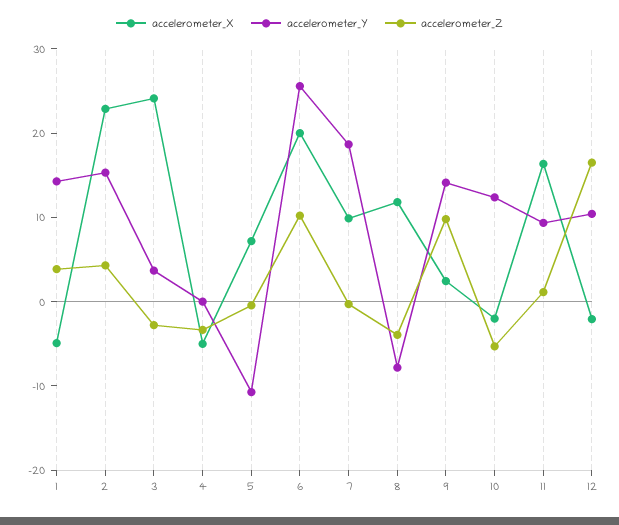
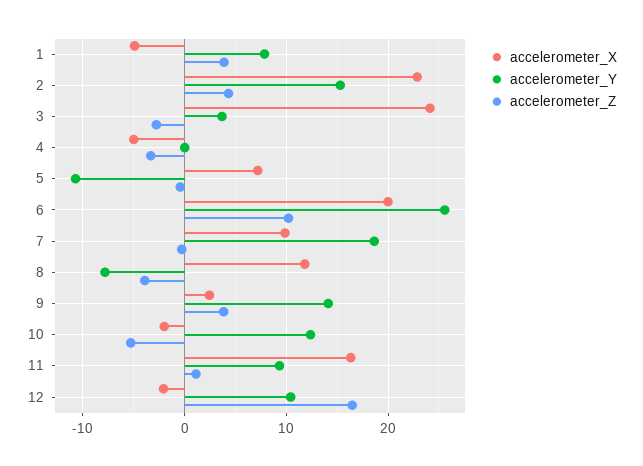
  {
    "accelerometer_X": {
      "1": -5,
      "2": 23,
      "3": 24,
      "4": -5,
      "5": 7,
      "6": 20,
      "7": 10,
      "8": 12,
      "9": 2,
      "10": -2,
      "11": 16,
      "12": -2
    },
    "accelerometer_Y": {
-     "1": 14,
+     "1": 8,
      "2": 15,
      "3": 4,
      "4": 0,
      "5": -11,
      "6": 26,
      "7": 19,
      "8": -8,
      "9": 14,
      "10": 12,
      "11": 9,
      "12": 10
    },
    "accelerometer_Z": {
      "1": 4,
      "2": 4,
      "3": -3,
      "4": -3,
      "5": 0,
      "6": 10,
      "7": 0,
      "8": -4,
-     "9": 10,
+     "9": 4,
      "10": -5,
      "11": 1,
      "12": 16
    }
  }

